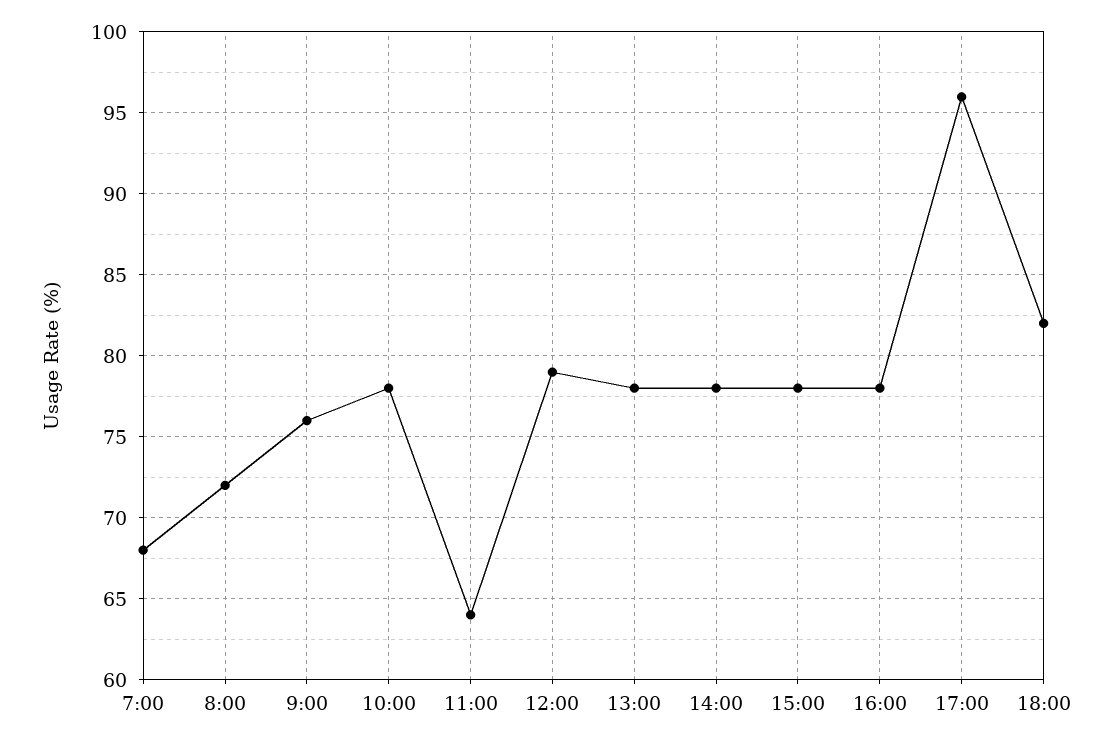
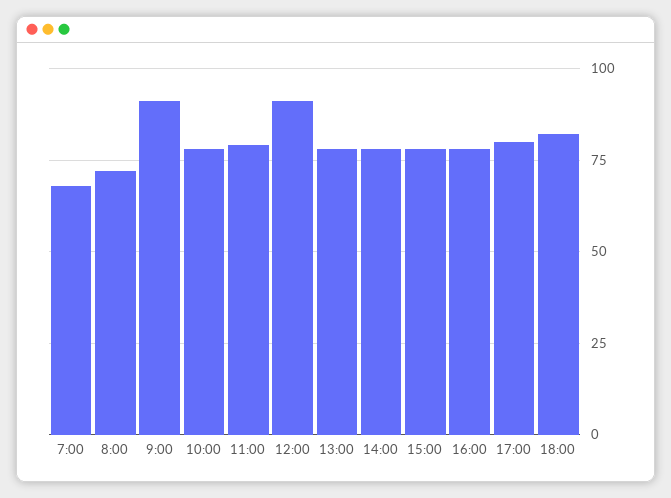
  {
    "7:00": 68,
    "8:00": 72,
-   "9:00": 76,
+   "9:00": 90,
    "10:00": 78,
-   "11:00": 64,
+   "11:00": 80,
-   "12:00": 79,
+   "12:00": 90,
    "13:00": 78,
    "14:00": 78,
    "15:00": 78,
    "16:00": 78,
-   "17:00": 96,
+   "17:00": 80,
    "18:00": 82
  }

